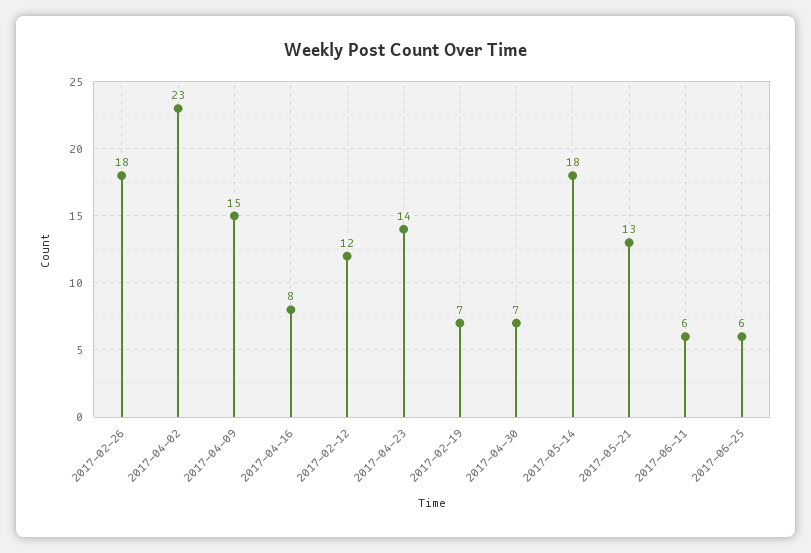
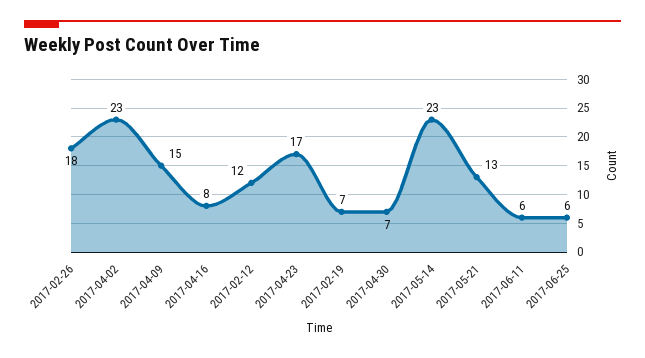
  {
    "2017-02-26": 18,
    "2017-04-02": 23,
    "2017-04-09": 15,
    "2017-04-16": 8,
    "2017-02-12": 12,
-   "2017-04-23": 14,
+   "2017-04-23": 17,
    "2017-02-19": 7,
    "2017-04-30": 7,
-   "2017-05-14": 18,
+   "2017-05-14": 23,
    "2017-05-21": 13,
    "2017-06-11": 6,
    "2017-06-25": 6
  }

